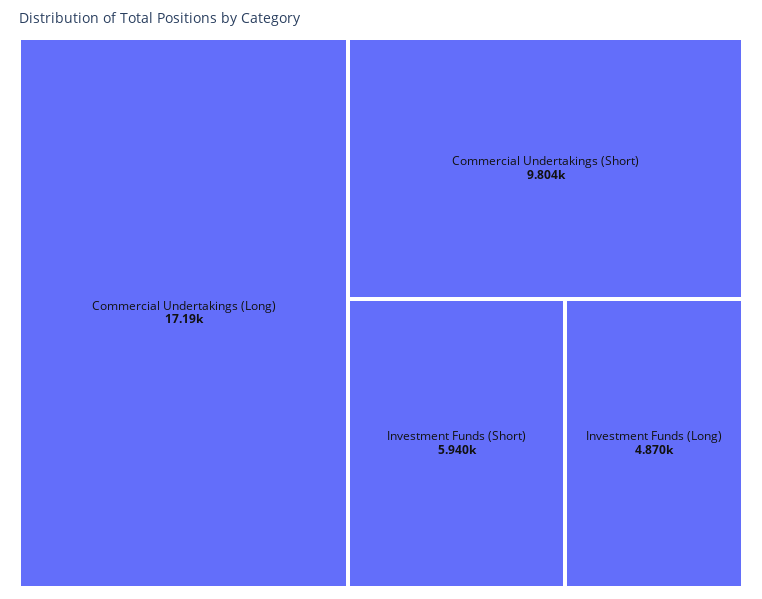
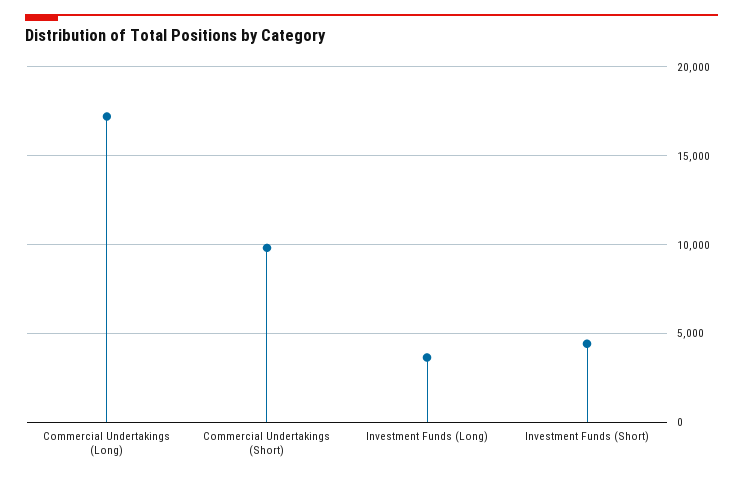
  {
    "Commercial Undertakings (Long)": 17190,
    "Commercial Undertakings (Short)": 9804,
-   "Investment Funds (Short)": 5940,
+   "Investment Funds (Short)": 4500,
-   "Investment Funds (Long)": 4870
+   "Investment Funds (Long)": 3500
  }

